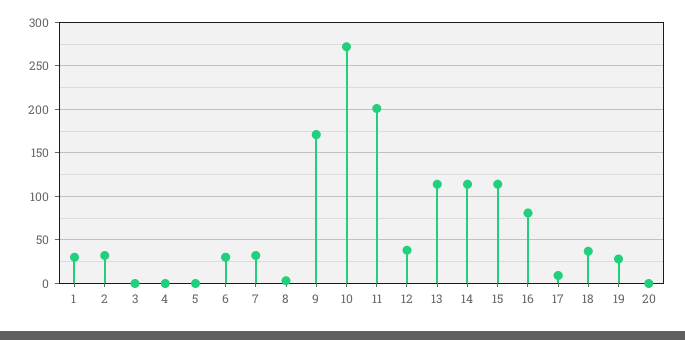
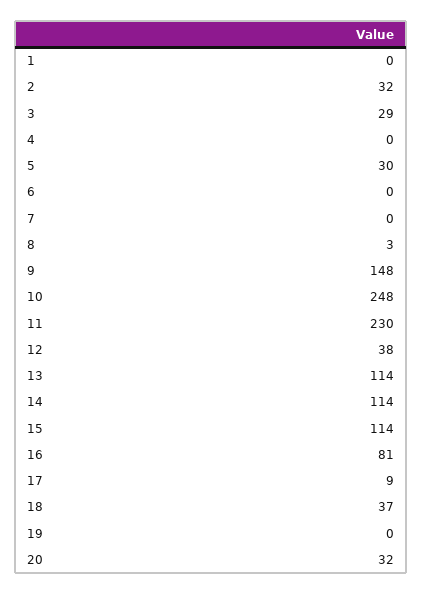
  {
-   "1": 30,
+   "1": 0,
    "2": 32,
-   "3": 0,
+   "3": 29,
    "4": 0,
-   "5": 0,
+   "5": 30,
-   "6": 30,
+   "6": 0,
-   "7": 30,
+   "7": 0,
    "8": 3,
-   "9": 170,
+   "9": 148,
-   "10": 270,
+   "10": 248,
-   "11": 200,
+   "11": 230,
    "12": 38,
    "13": 114,
    "14": 114,
    "15": 114,
    "16": 81,
    "17": 9,
    "18": 37,
-   "19": 30,
+   "19": 0,
-   "20": 0
+   "20": 32
  }

